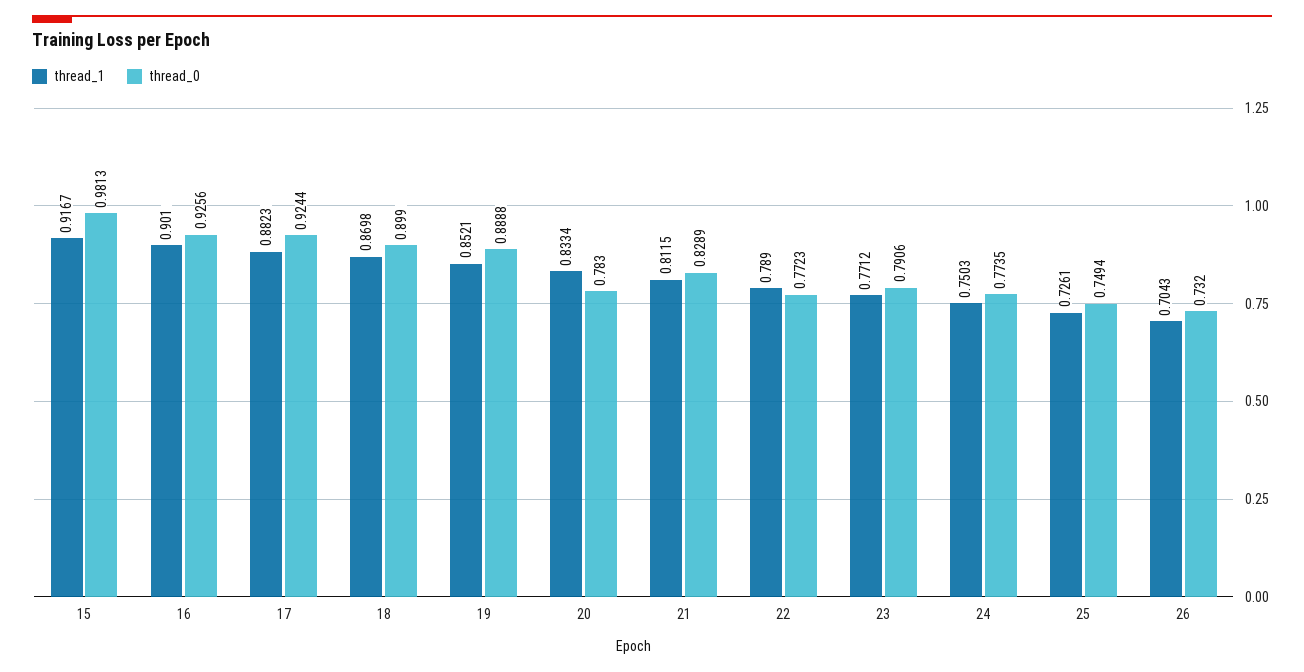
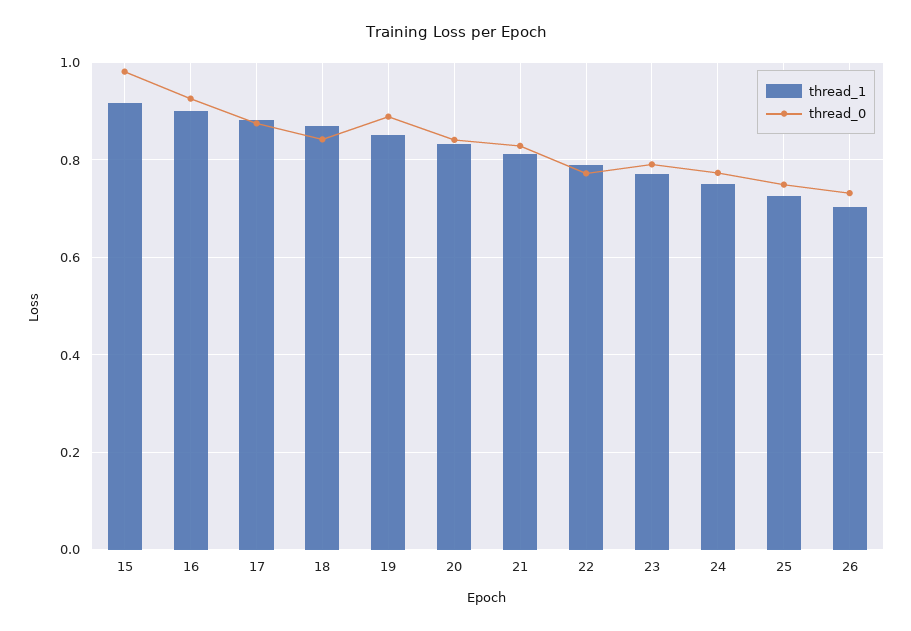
  {
    "thread_1": {
      "15": 0.9167,
      "16": 0.901,
      "17": 0.8823,
      "18": 0.8698,
      "19": 0.8521,
      "20": 0.8334,
      "21": 0.8115,
      "22": 0.789,
      "23": 0.7712,
      "24": 0.7503,
      "25": 0.7261,
      "26": 0.7043
    },
    "thread_0": {
      "15": 0.9813,
      "16": 0.9256,
-     "17": 0.9244,
+     "17": 0.88,
-     "18": 0.899,
+     "18": 0.84,
      "19": 0.8888,
-     "20": 0.783,
+     "20": 0.84,
      "21": 0.8289,
      "22": 0.7723,
      "23": 0.7906,
      "24": 0.7735,
      "25": 0.7494,
      "26": 0.732
    }
  }

